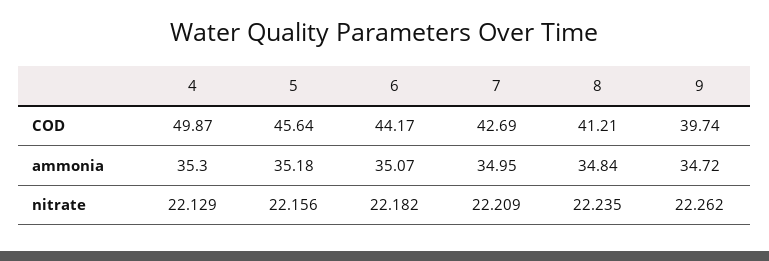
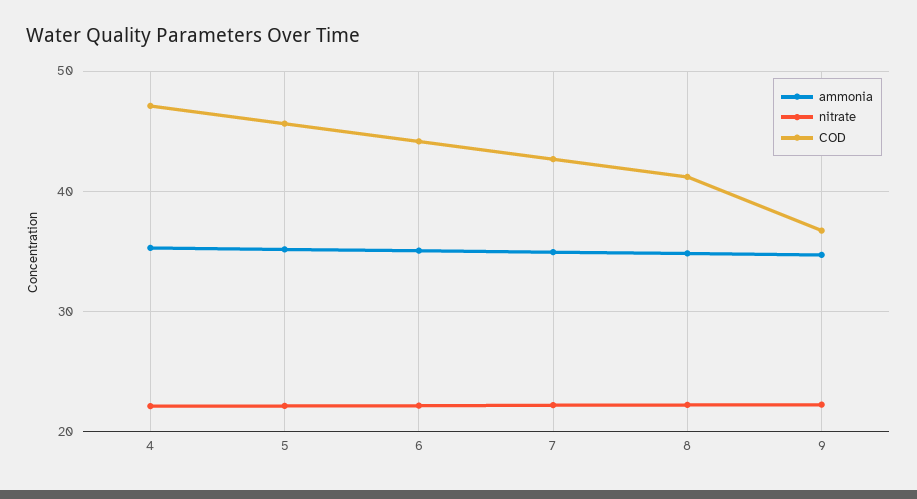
  {
    "COD": {
-     "4": 49.87,
+     "4": 47,
      "5": 45.64,
      "6": 44.17,
      "7": 42.69,
      "8": 41.21,
-     "9": 39.74
+     "9": 37
    },
    "ammonia": {
      "4": 35.3,
      "5": 35.18,
      "6": 35.07,
      "7": 34.95,
      "8": 34.84,
      "9": 34.72
    },
    "nitrate": {
      "4": 22.129,
      "5": 22.156,
      "6": 22.182,
      "7": 22.209,
      "8": 22.235,
      "9": 22.262
    }
  }

